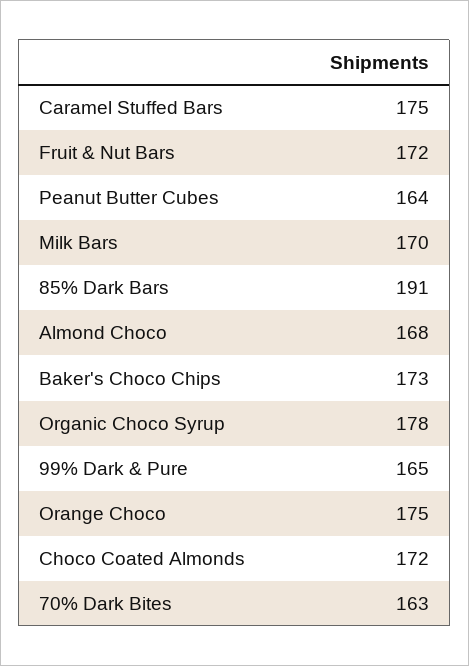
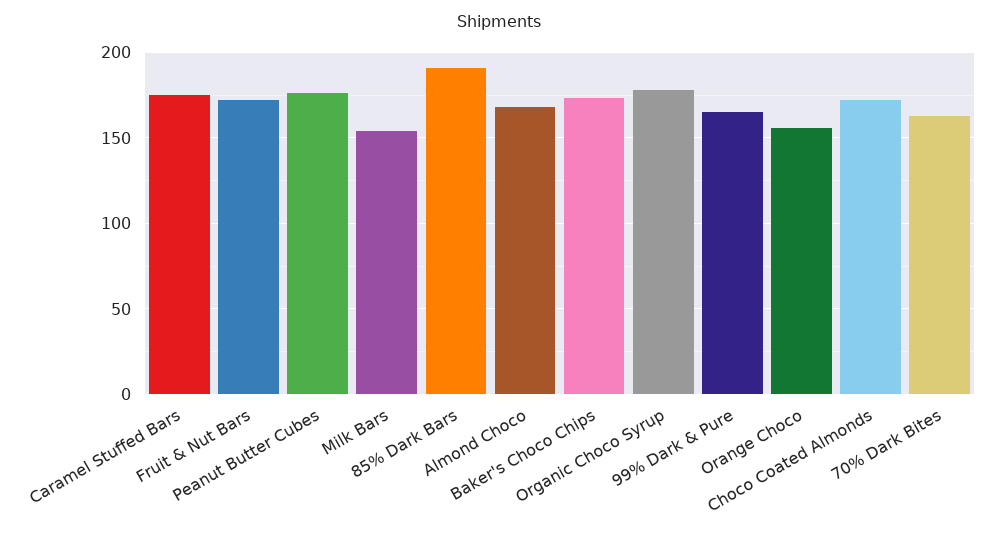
  {
    "Caramel Stuffed Bars": 175,
    "Fruit & Nut Bars": 172,
-   "Peanut Butter Cubes": 164,
+   "Peanut Butter Cubes": 175,
-   "Milk Bars": 170,
+   "Milk Bars": 155,
    "85% Dark Bars": 191,
    "Almond Choco": 168,
    "Baker's Choco Chips": 173,
    "Organic Choco Syrup": 178,
    "99% Dark & Pure": 165,
-   "Orange Choco": 175,
+   "Orange Choco": 155,
    "Choco Coated Almonds": 172,
    "70% Dark Bites": 163
  }

